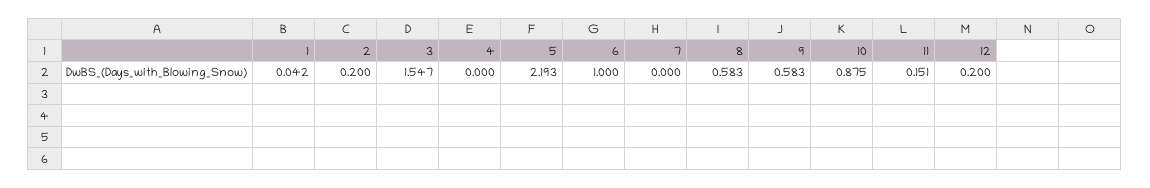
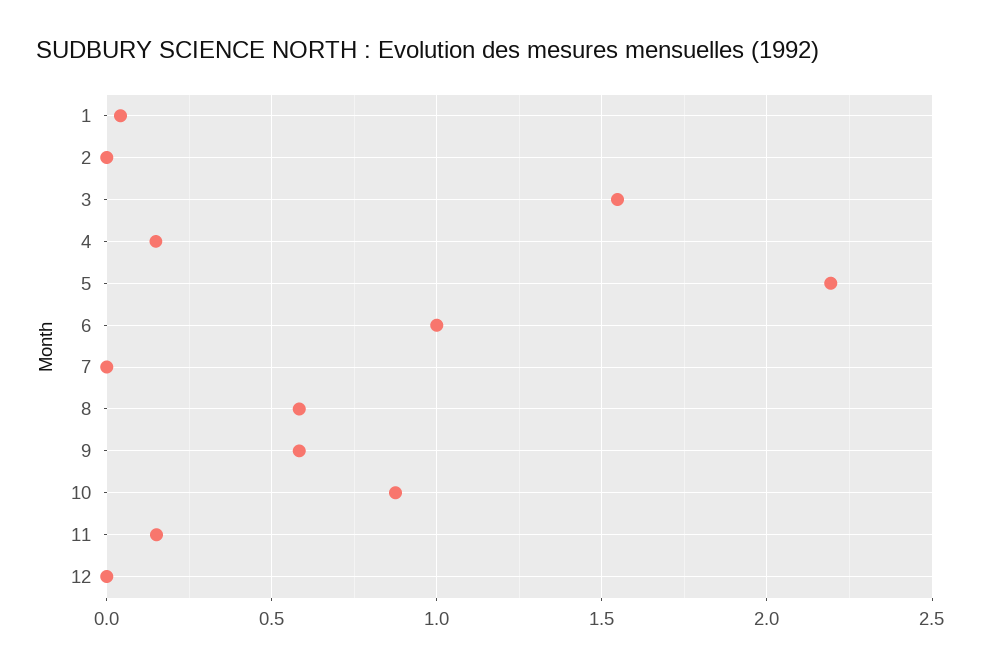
  {
    "1": 0.042,
-   "2": 0.2,
+   "2": 0,
    "3": 1.547,
-   "4": 0,
+   "4": 0.15,
    "5": 2.193,
    "6": 1,
    "7": 0,
    "8": 0.583,
    "9": 0.583,
    "10": 0.875,
    "11": 0.151,
-   "12": 0.2
+   "12": 0
  }

